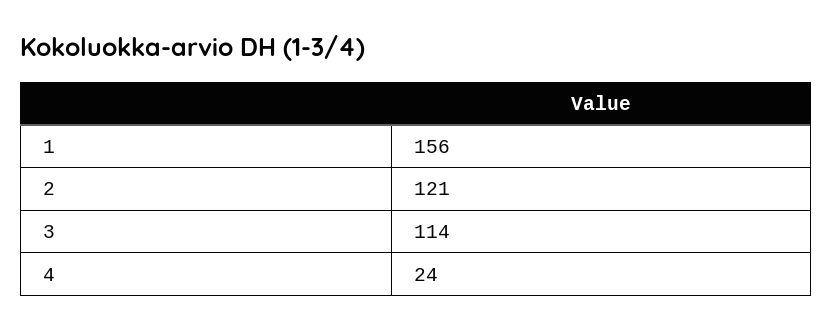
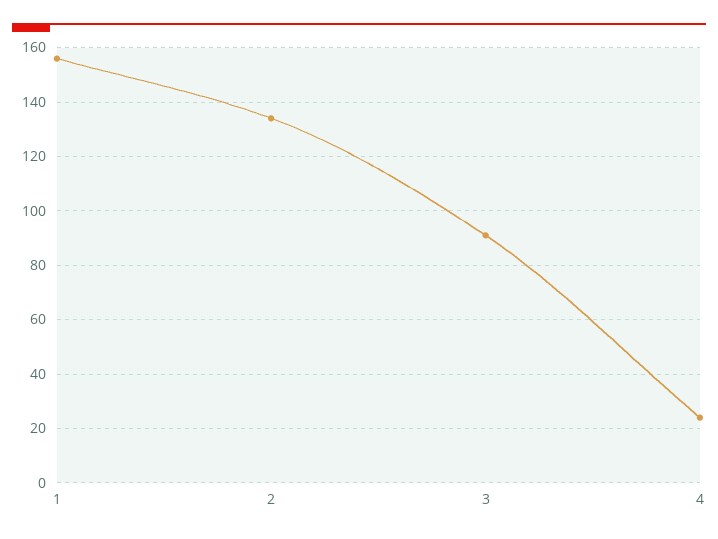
  {
    "1": 156,
-   "2": 121,
+   "2": 135,
-   "3": 114,
+   "3": 90,
    "4": 24
  }

